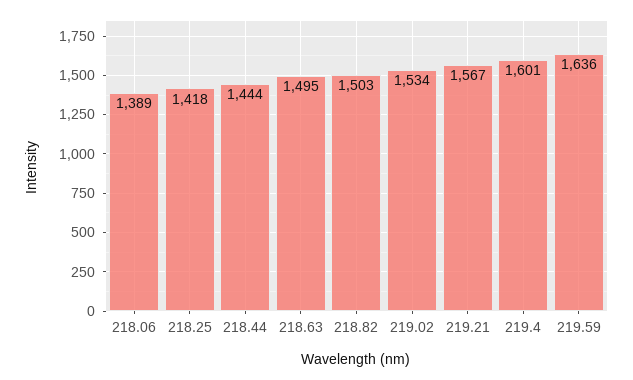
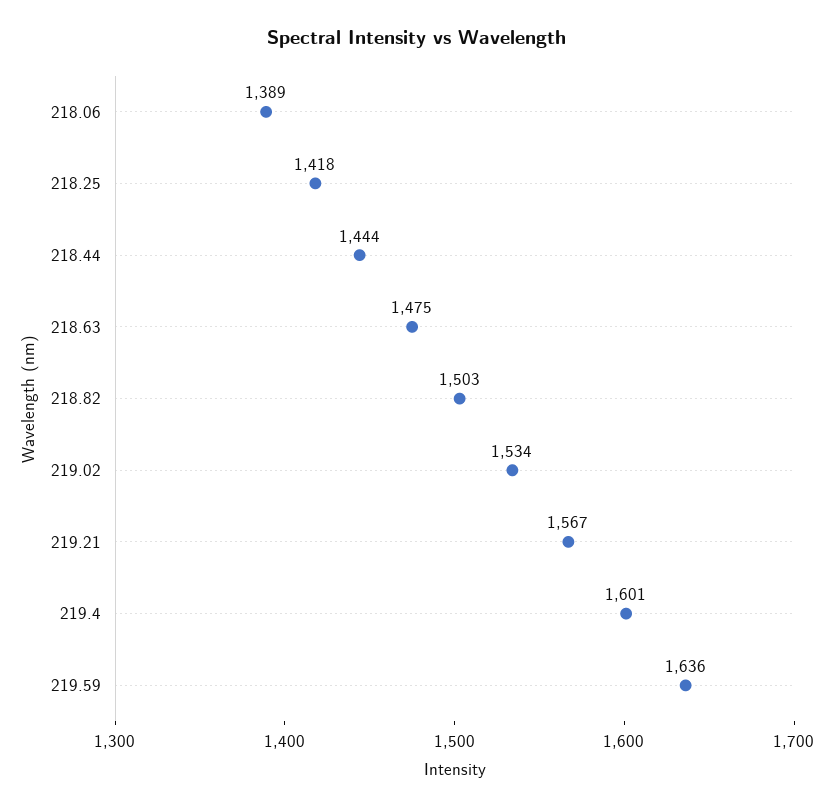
  {
    "218.06": 1389,
    "218.25": 1418,
    "218.44": 1444,
-   "218.63": 1495,
+   "218.63": 1475,
    "218.82": 1503,
    "219.02": 1534,
    "219.21": 1567,
    "219.4": 1601,
    "219.59": 1636
  }

